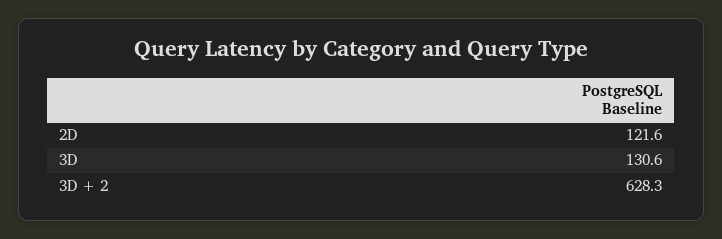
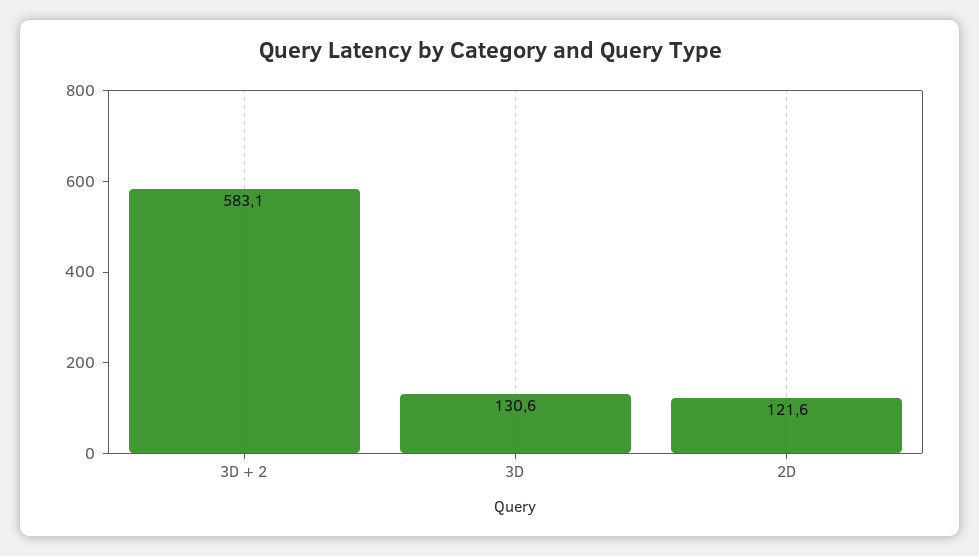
  {
    "2D": 121.6,
    "3D": 130.6,
-   "3D + 2": 628.3
+   "3D + 2": 583.1
  }

